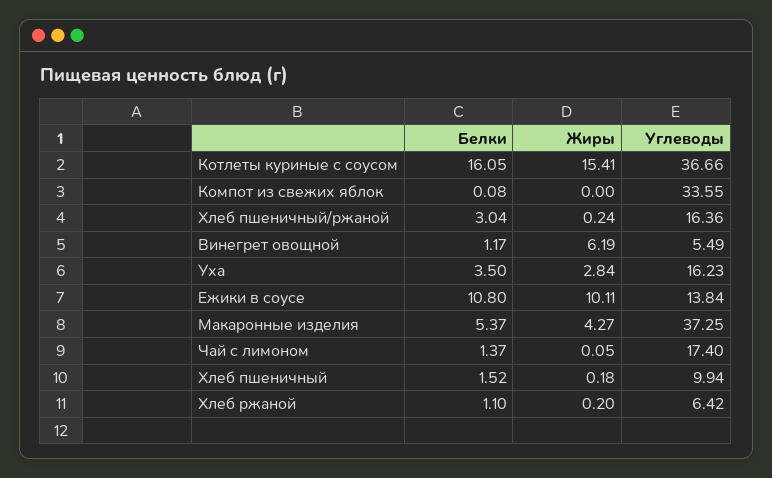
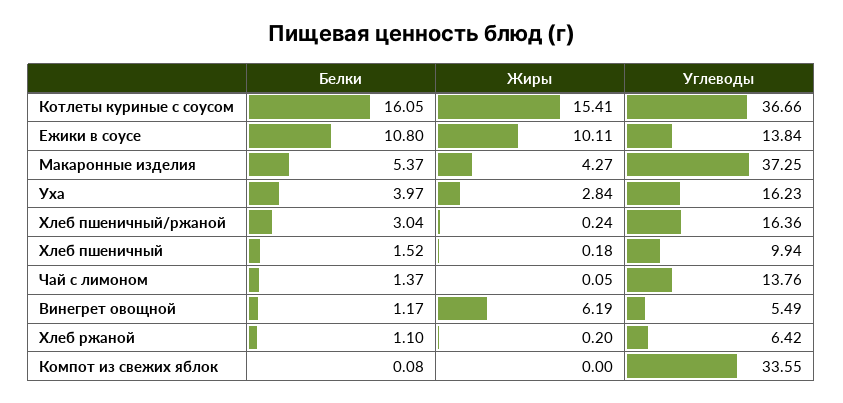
  {
    "Белки": {
      "Котлеты куриные с соусом": 16.05,
      "Компот из свежих яблок": 0.08,
      "Хлеб пшеничный/ржаной": 3.04,
      "Винегрет овощной": 1.17,
-     "Уха": 3.5,
+     "Уха": 3.97,
      "Ежики в соусе": 10.8,
      "Макаронные изделия": 5.37,
      "Чай с лимоном": 1.37,
      "Хлеб пшеничный": 1.52,
      "Хлеб ржаной": 1.1
    },
    "Жиры": {
      "Котлеты куриные с соусом": 15.41,
      "Компот из свежих яблок": 0,
      "Хлеб пшеничный/ржаной": 0.24,
      "Винегрет овощной": 6.19,
      "Уха": 2.84,
      "Ежики в соусе": 10.11,
      "Макаронные изделия": 4.27,
      "Чай с лимоном": 0.05,
      "Хлеб пшеничный": 0.18,
      "Хлеб ржаной": 0.2
    },
    "Углеводы": {
      "Котлеты куриные с соусом": 36.66,
      "Компот из свежих яблок": 33.55,
      "Хлеб пшеничный/ржаной": 16.36,
      "Винегрет овощной": 5.49,
      "Уха": 16.23,
      "Ежики в соусе": 13.84,
      "Макаронные изделия": 37.25,
-     "Чай с лимоном": 17.4,
+     "Чай с лимоном": 13.76,
      "Хлеб пшеничный": 9.94,
      "Хлеб ржаной": 6.42
    }
  }

